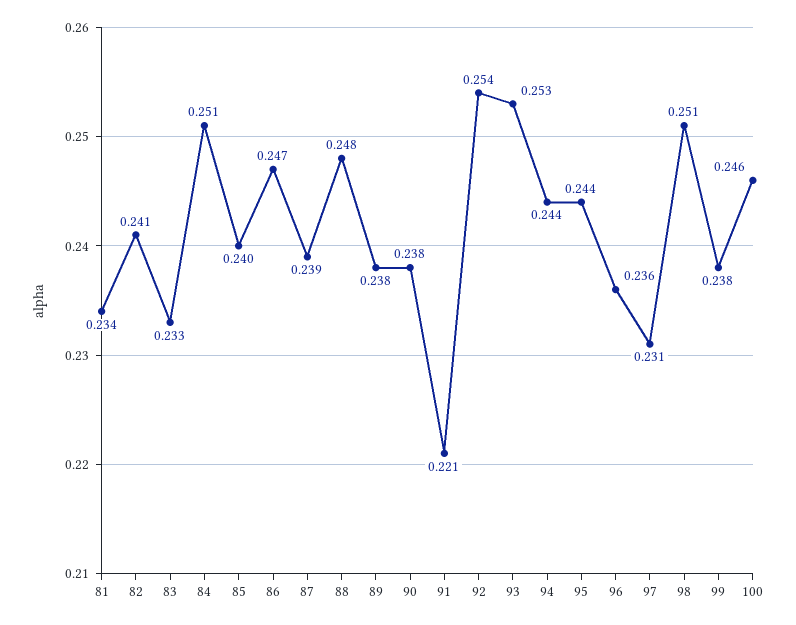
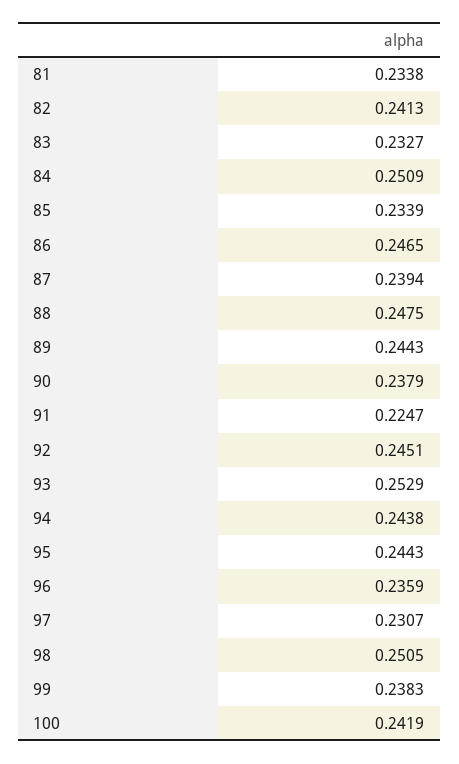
  {
    "81": 0.2338,
    "82": 0.2413,
    "83": 0.2327,
    "84": 0.2509,
-   "85": 0.24,
+   "85": 0.2339,
    "86": 0.2465,
    "87": 0.2394,
    "88": 0.2475,
-   "89": 0.238,
+   "89": 0.2443,
    "90": 0.2379,
-   "91": 0.221,
+   "91": 0.2247,
-   "92": 0.254,
+   "92": 0.2451,
    "93": 0.2529,
    "94": 0.2438,
    "95": 0.2443,
    "96": 0.2359,
    "97": 0.2307,
    "98": 0.2505,
    "99": 0.2383,
-   "100": 0.246
+   "100": 0.2419
  }

